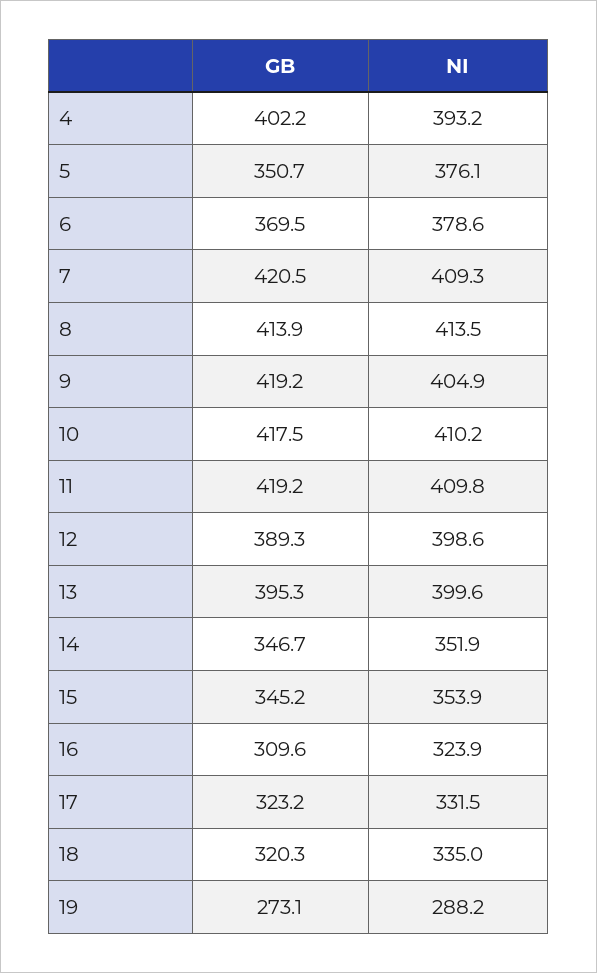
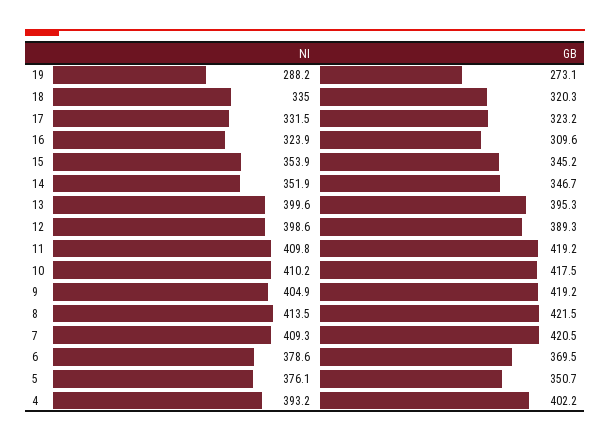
  {
    "GB": {
      "4": 402.2,
      "5": 350.7,
      "6": 369.5,
      "7": 420.5,
-     "8": 413.9,
+     "8": 421.5,
      "9": 419.2,
      "10": 417.5,
      "11": 419.2,
      "12": 389.3,
      "13": 395.3,
      "14": 346.7,
      "15": 345.2,
      "16": 309.6,
      "17": 323.2,
      "18": 320.3,
      "19": 273.1
    },
    "NI": {
      "4": 393.2,
      "5": 376.1,
      "6": 378.6,
      "7": 409.3,
      "8": 413.5,
      "9": 404.9,
      "10": 410.2,
      "11": 409.8,
      "12": 398.6,
      "13": 399.6,
      "14": 351.9,
      "15": 353.9,
      "16": 323.9,
      "17": 331.5,
      "18": 335,
      "19": 288.2
    }
  }

